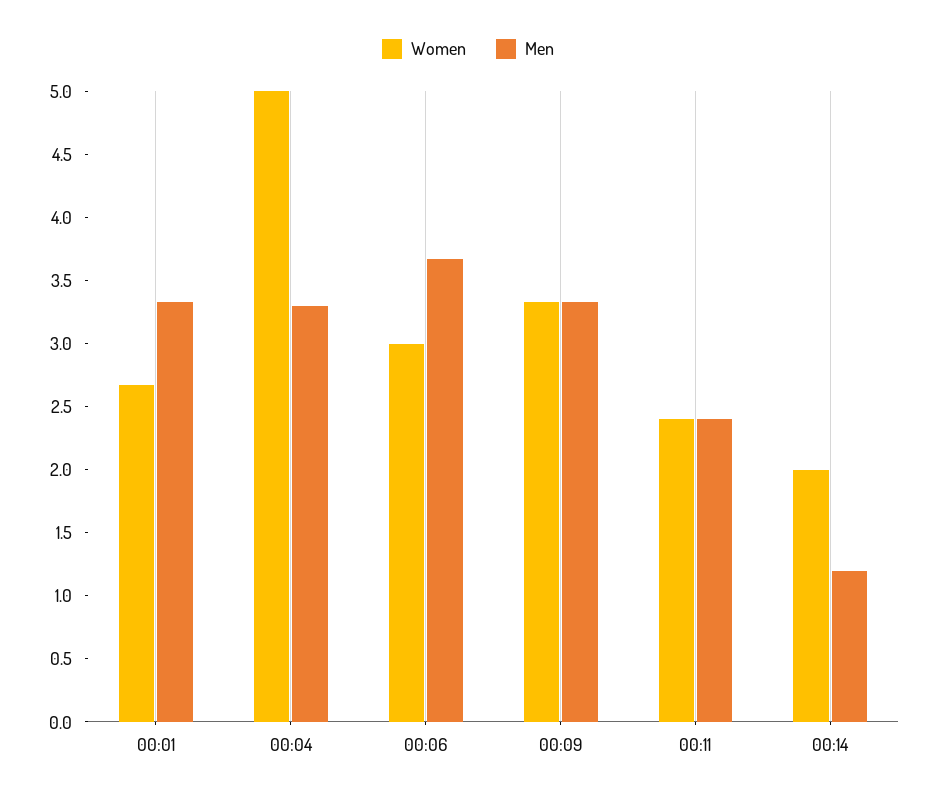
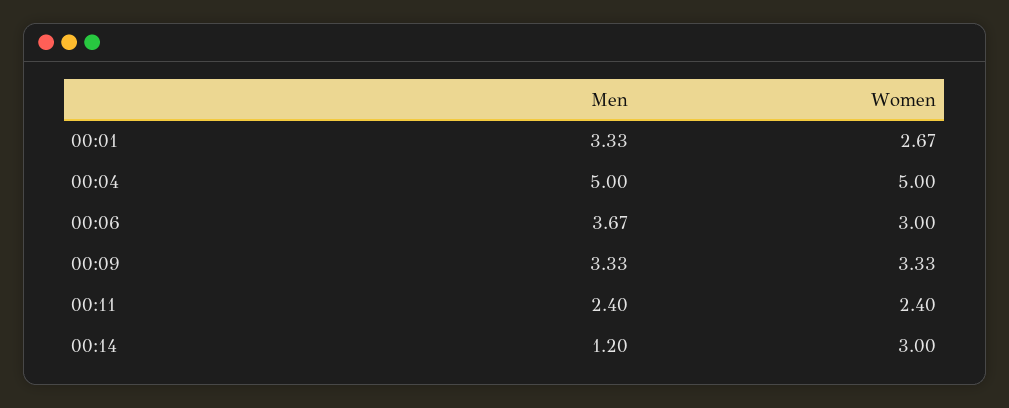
  {
    "Women": {
      "00:01": 2.67,
      "00:04": 5,
      "00:06": 3,
      "00:09": 3.33,
      "00:11": 2.4,
-     "00:14": 2
+     "00:14": 3
    },
    "Men": {
      "00:01": 3.33,
-     "00:04": 3.3,
+     "00:04": 5,
      "00:06": 3.67,
      "00:09": 3.33,
      "00:11": 2.4,
      "00:14": 1.2
    }
  }

